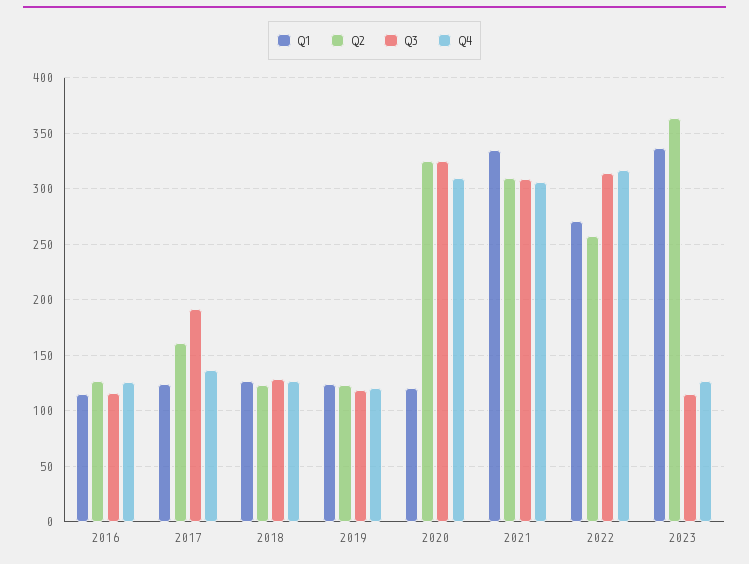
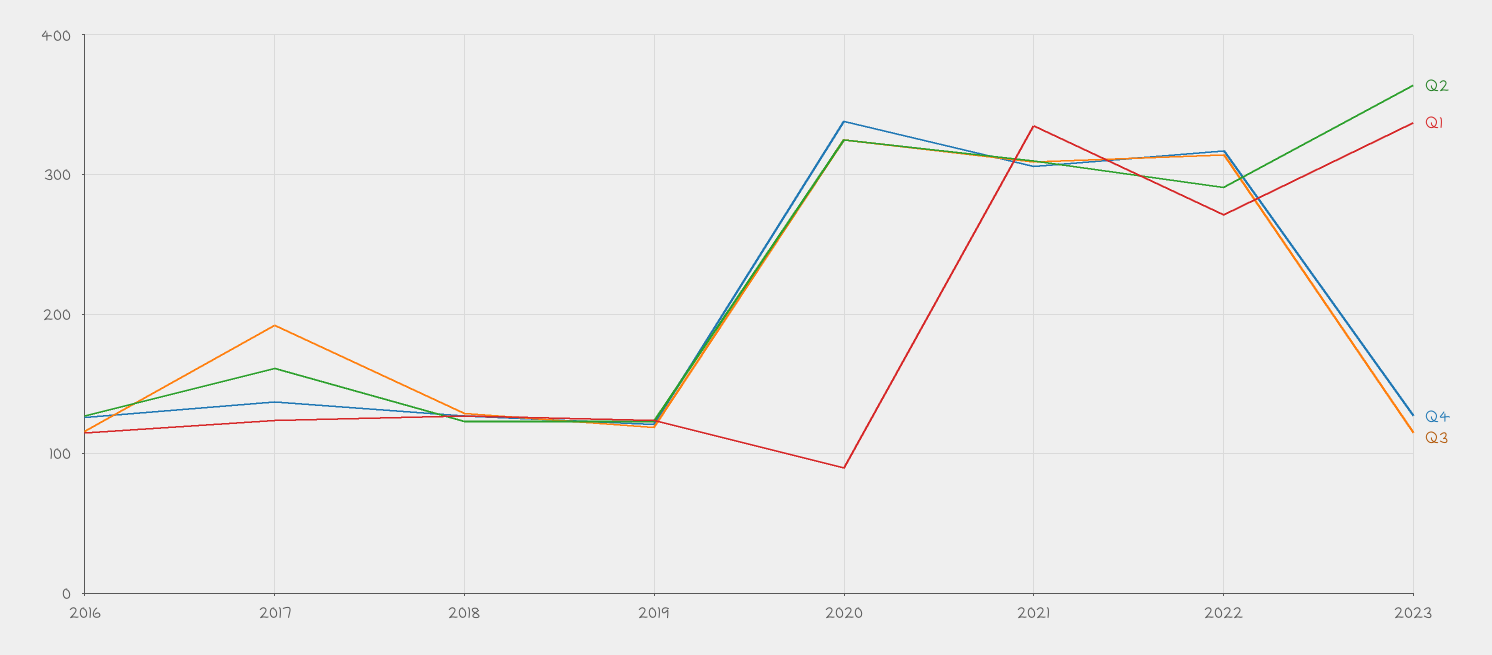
  {
    "Q1": {
      "2016": 120,
      "2017": 120,
      "2018": 130,
      "2019": 120,
-     "2020": 120,
+     "2020": 90,
      "2021": 340,
      "2022": 270,
      "2023": 340
    },
    "Q2": {
      "2016": 130,
      "2017": 160,
      "2018": 120,
      "2019": 120,
      "2020": 330,
      "2021": 310,
-     "2022": 260,
+     "2022": 290,
      "2023": 360
    },
    "Q3": {
      "2016": 120,
      "2017": 190,
      "2018": 130,
      "2019": 120,
      "2020": 330,
      "2021": 310,
      "2022": 310,
      "2023": 120
    },
    "Q4": {
      "2016": 130,
      "2017": 140,
      "2018": 130,
      "2019": 120,
-     "2020": 310,
+     "2020": 340,
      "2021": 310,
      "2022": 320,
      "2023": 130
    }
  }

